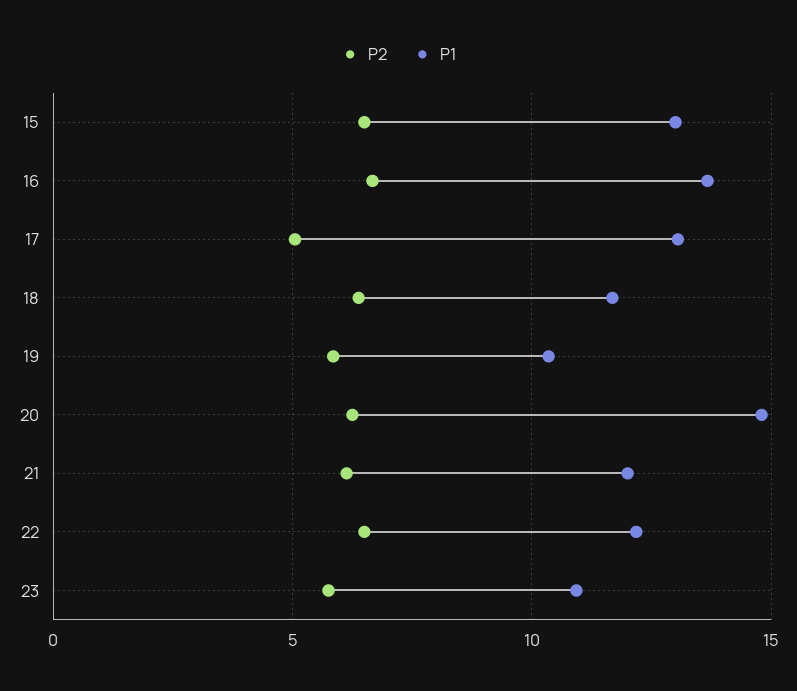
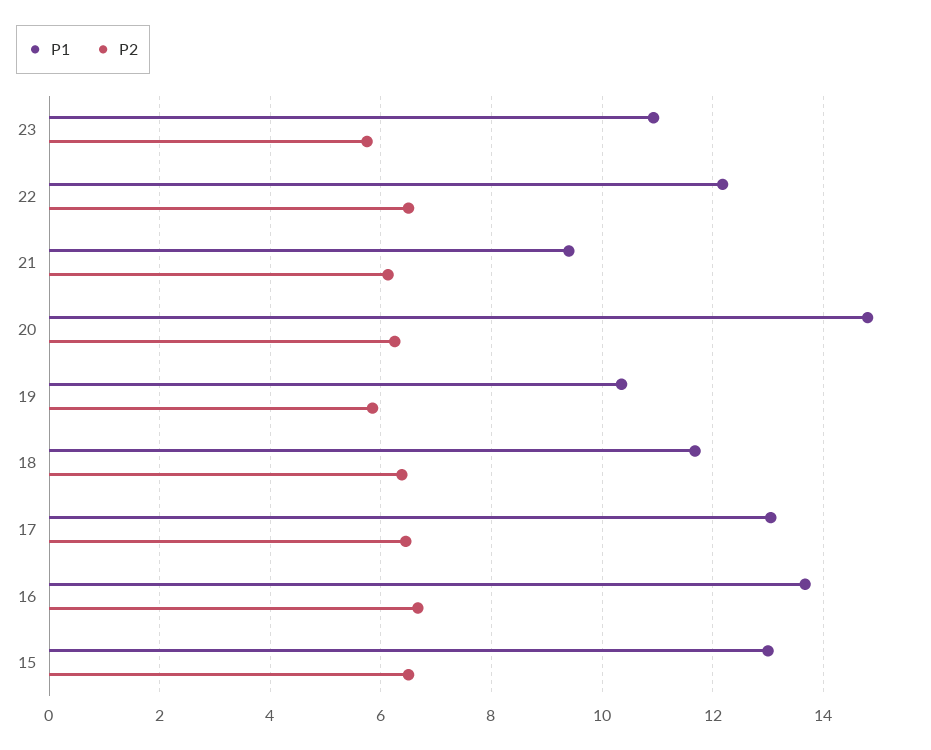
  {
    "P2": {
      "15": 6.6,
      "16": 6.6,
-     "17": 5,
+     "17": 6.4,
      "18": 6.4,
      "19": 5.8,
      "20": 6.2,
      "21": 6.2,
      "22": 6.6,
      "23": 5.8
    },
    "P1": {
      "15": 13,
      "16": 13.6,
      "17": 13,
      "18": 11.6,
      "19": 10.4,
      "20": 14.8,
-     "21": 12,
+     "21": 9.4,
      "22": 12.2,
      "23": 11
    }
  }

